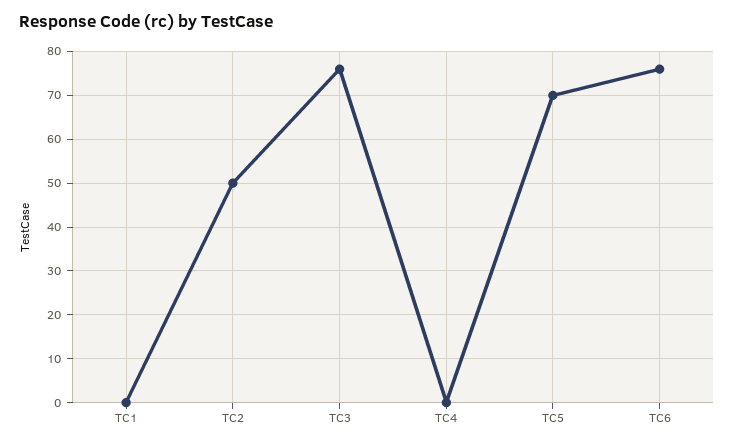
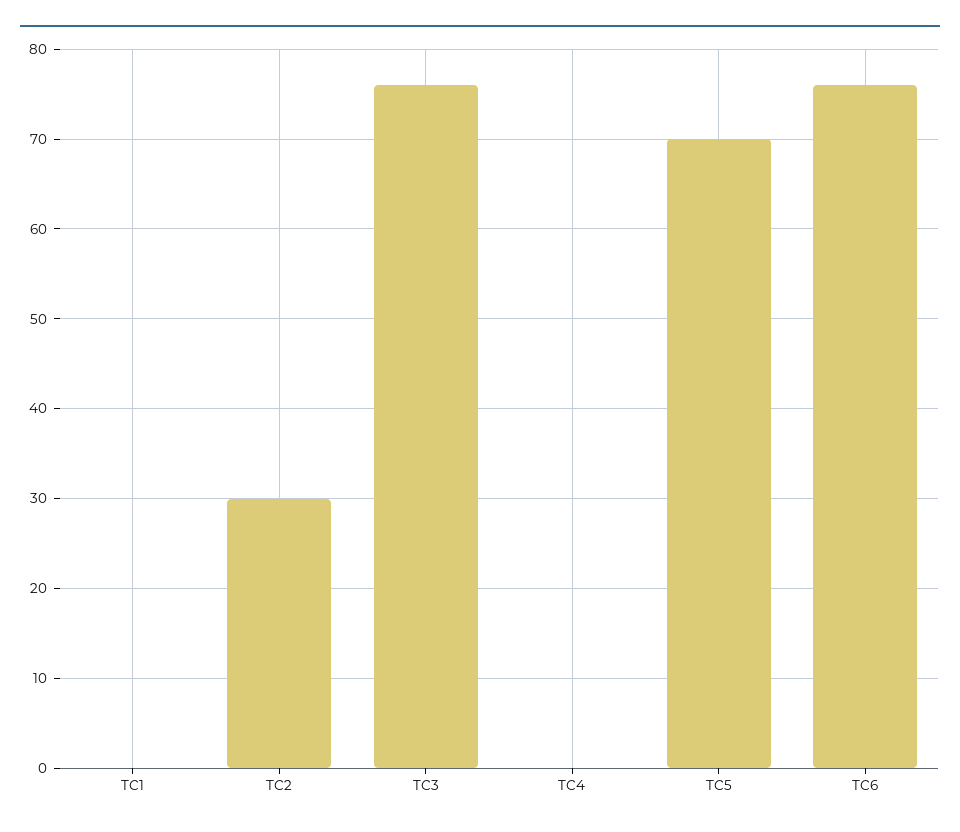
  {
    "TC1": 0,
-   "TC2": 50,
+   "TC2": 30,
    "TC3": 76,
    "TC4": 0,
    "TC5": 70,
    "TC6": 76
  }

